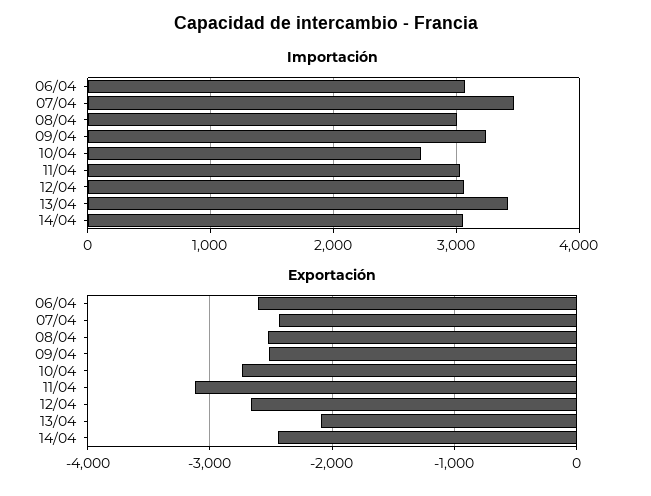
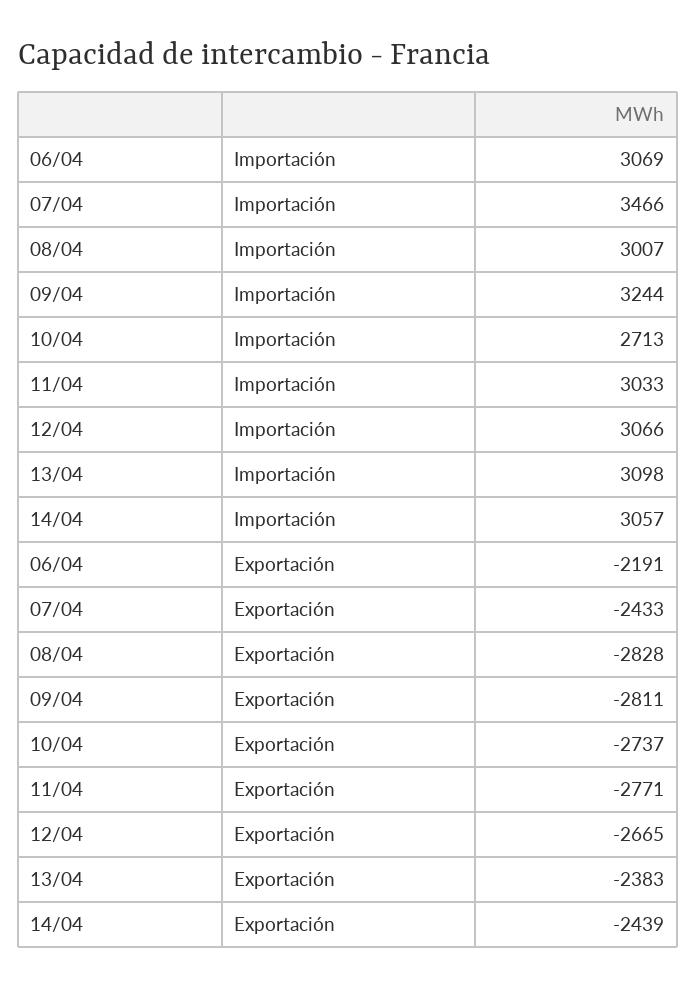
  {
    "Importación": {
      "06/04": 3069,
      "07/04": 3466,
      "08/04": 3007,
      "09/04": 3244,
      "10/04": 2713,
      "11/04": 3033,
      "12/04": 3066,
-     "13/04": 3400,
+     "13/04": 3098,
      "14/04": 3057
    },
    "Exportación": {
-     "06/04": -2600,
+     "06/04": -2191,
      "07/04": -2433,
-     "08/04": -2500,
+     "08/04": -2828,
-     "09/04": -2500,
+     "09/04": -2811,
      "10/04": -2737,
-     "11/04": -3100,
+     "11/04": -2771,
      "12/04": -2665,
-     "13/04": -2100,
+     "13/04": -2383,
      "14/04": -2439
    }
  }

